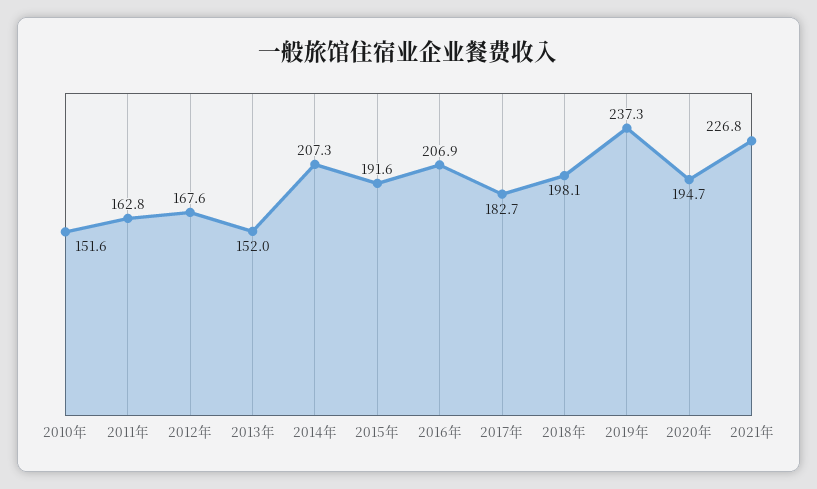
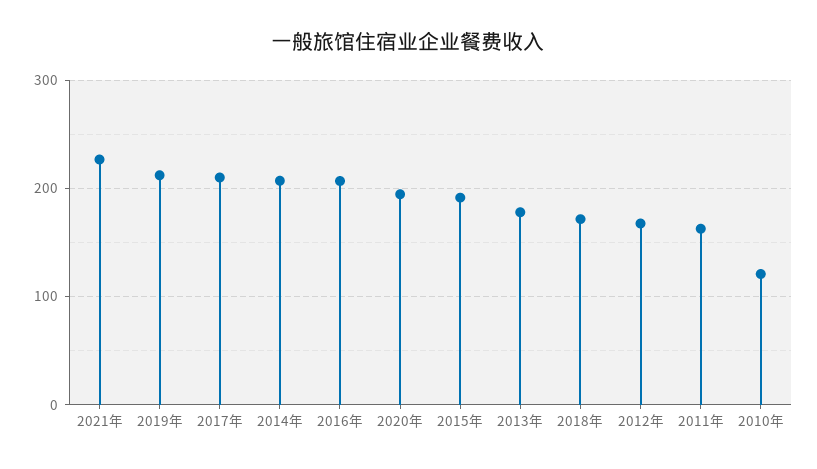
  {
-   "2010年": 151.6,
+   "2010年": 120,
    "2011年": 162.8,
    "2012年": 167.6,
-   "2013年": 152,
+   "2013年": 180,
    "2014年": 207.3,
    "2015年": 191.6,
    "2016年": 206.9,
-   "2017年": 182.7,
+   "2017年": 210,
-   "2018年": 198.1,
+   "2018年": 170,
-   "2019年": 237.3,
+   "2019年": 210,
    "2020年": 194.7,
    "2021年": 226.8
  }

